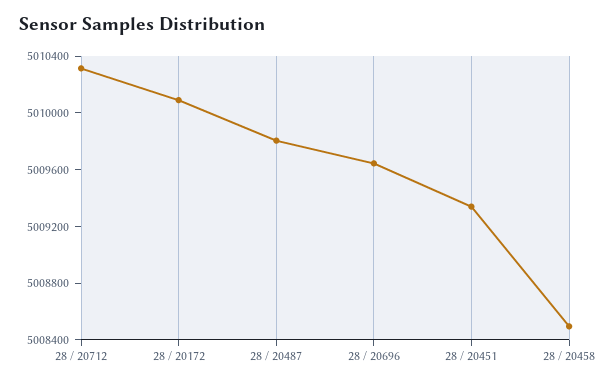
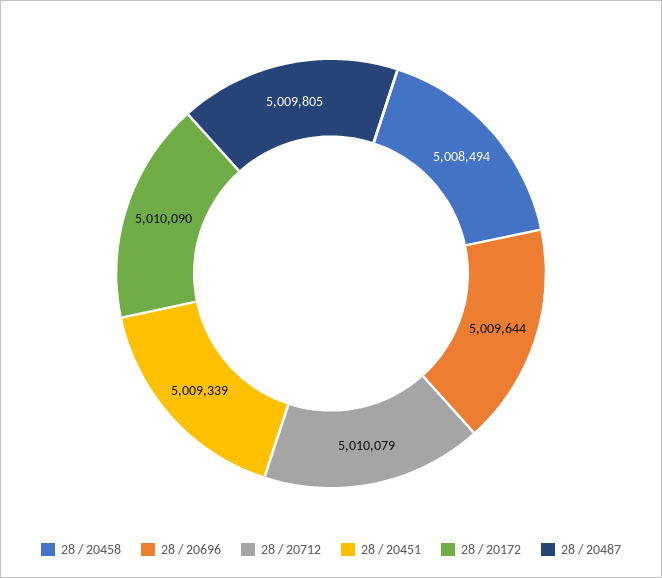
  {
-   "28 / 20712": 5010300,
+   "28 / 20712": 5010079,
    "28 / 20172": 5010090,
    "28 / 20487": 5009805,
    "28 / 20696": 5009644,
    "28 / 20451": 5009339,
    "28 / 20458": 5008494
  }

